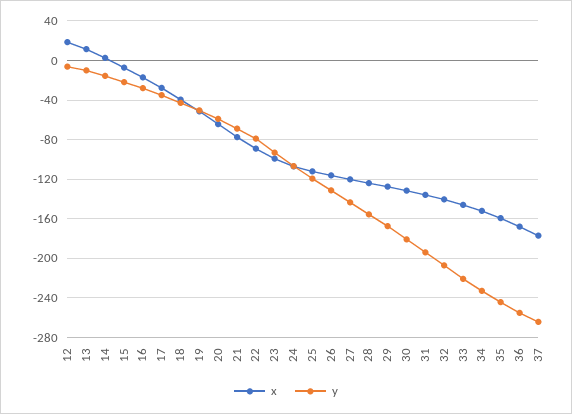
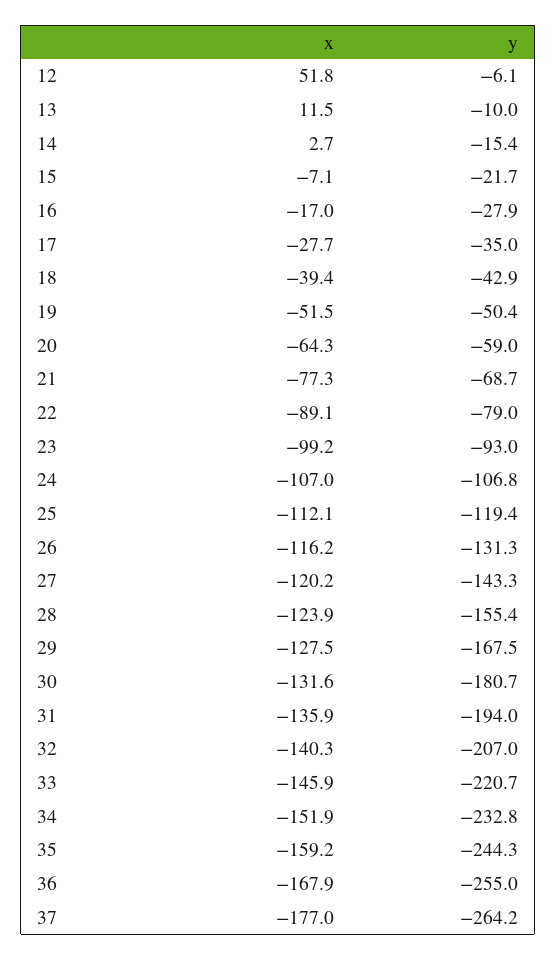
  {
    "x": {
-     "12": 20,
+     "12": 51.8,
      "13": 11.5,
      "14": 2.7,
      "15": -7.1,
      "16": -17,
      "17": -27.7,
      "18": -39.4,
      "19": -51.5,
      "20": -64.3,
      "21": -77.3,
      "22": -89.1,
      "23": -99.2,
      "24": -107,
      "25": -112.1,
      "26": -116.2,
      "27": -120.2,
      "28": -123.9,
      "29": -127.5,
      "30": -131.6,
      "31": -135.9,
      "32": -140.3,
      "33": -145.9,
      "34": -151.9,
      "35": -159.2,
      "36": -167.9,
      "37": -177
    },
    "y": {
      "12": -6.1,
      "13": -10,
      "14": -15.4,
      "15": -21.7,
      "16": -27.9,
      "17": -35,
      "18": -42.9,
      "19": -50.4,
      "20": -59,
      "21": -68.7,
      "22": -79,
      "23": -93,
      "24": -106.8,
      "25": -119.4,
      "26": -131.3,
      "27": -143.3,
      "28": -155.4,
      "29": -167.5,
      "30": -180.7,
      "31": -194,
      "32": -207,
      "33": -220.7,
      "34": -232.8,
      "35": -244.3,
      "36": -255,
      "37": -264.2
    }
  }

